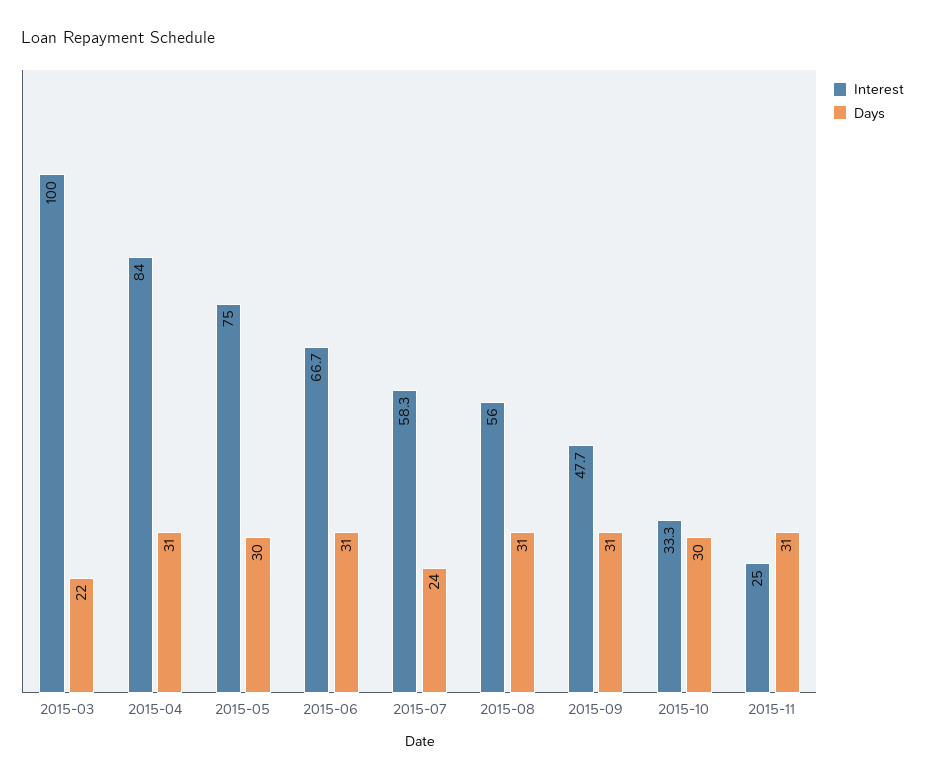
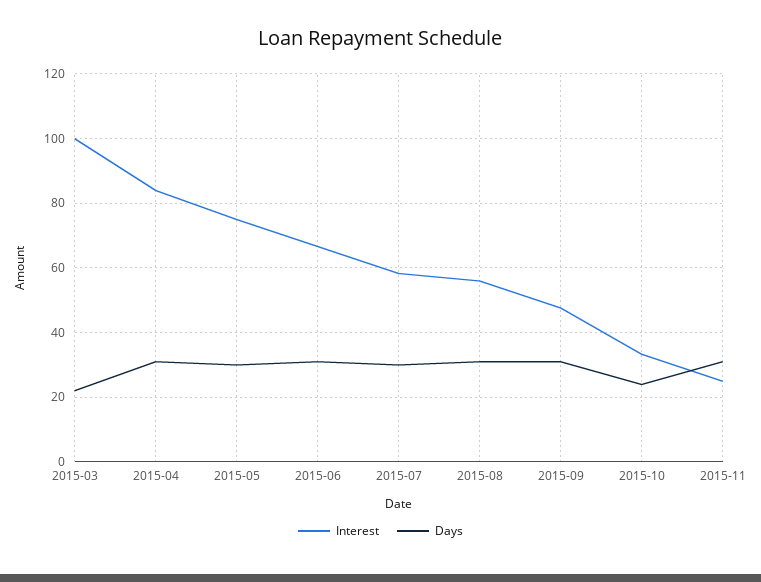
  {
    "Interest": {
      "2015-03": 100,
      "2015-04": 84,
      "2015-05": 75,
      "2015-06": 66.7,
      "2015-07": 58.3,
      "2015-08": 56,
      "2015-09": 47.7,
      "2015-10": 33.3,
      "2015-11": 25
    },
    "Days": {
      "2015-03": 22,
      "2015-04": 31,
      "2015-05": 30,
      "2015-06": 31,
-     "2015-07": 24,
+     "2015-07": 30,
      "2015-08": 31,
      "2015-09": 31,
-     "2015-10": 30,
+     "2015-10": 24,
      "2015-11": 31
    }
  }

